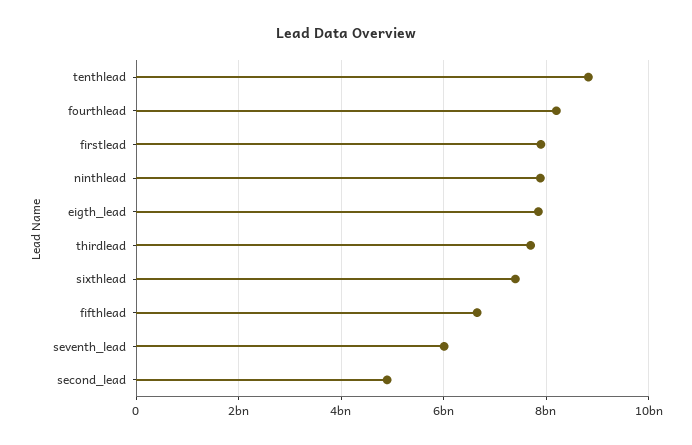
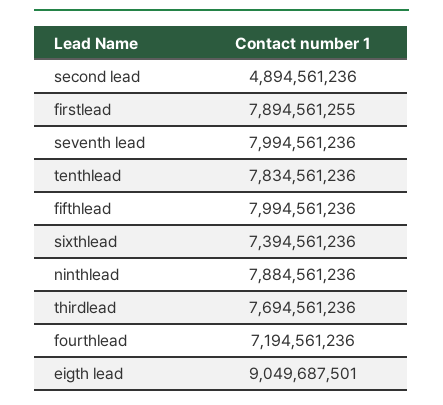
  {
-   "tenthlead": 8800000000,
+   "tenthlead": 7834561236,
-   "fourthlead": 8200000000,
+   "fourthlead": 7194561236,
    "firstlead": 7894561255,
    "ninthlead": 7884561236,
-   "eigth_lead": 7800000000,
+   "eigth_lead": 9049687501,
    "thirdlead": 7694561236,
    "sixthlead": 7394561236,
-   "fifthlead": 6600000000,
+   "fifthlead": 7994561236,
-   "seventh_lead": 6000000000,
+   "seventh_lead": 7994561236,
    "second_lead": 4894561236
  }

